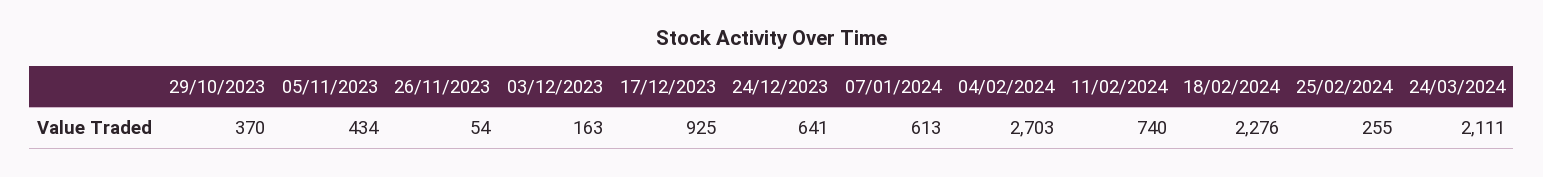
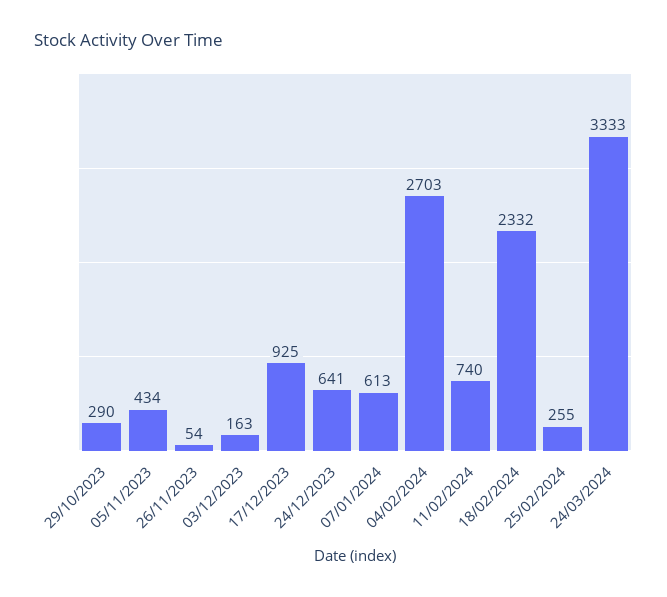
  {
-   "29/10/2023": 370,
+   "29/10/2023": 290,
    "05/11/2023": 434,
    "26/11/2023": 54,
    "03/12/2023": 163,
    "17/12/2023": 925,
    "24/12/2023": 641,
    "07/01/2024": 613,
    "04/02/2024": 2703,
    "11/02/2024": 740,
-   "18/02/2024": 2276,
+   "18/02/2024": 2332,
    "25/02/2024": 255,
-   "24/03/2024": 2111
+   "24/03/2024": 3333
  }

